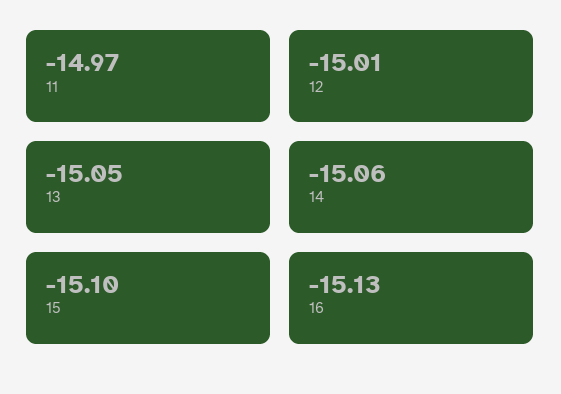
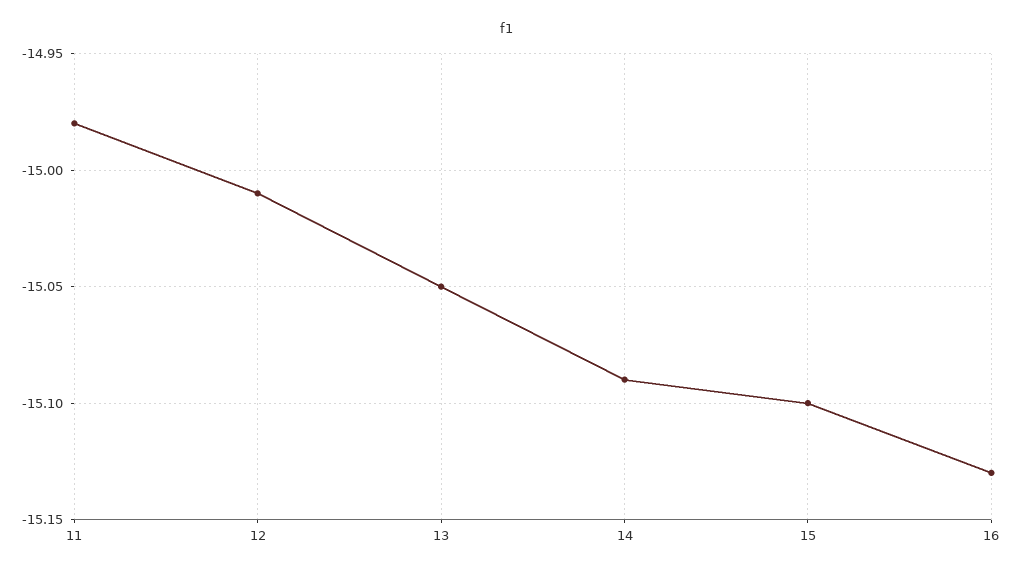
  {
-   "11": -14.97,
+   "11": -14.98,
    "12": -15.01,
    "13": -15.05,
-   "14": -15.06,
+   "14": -15.09,
    "15": -15.1,
    "16": -15.13
  }

